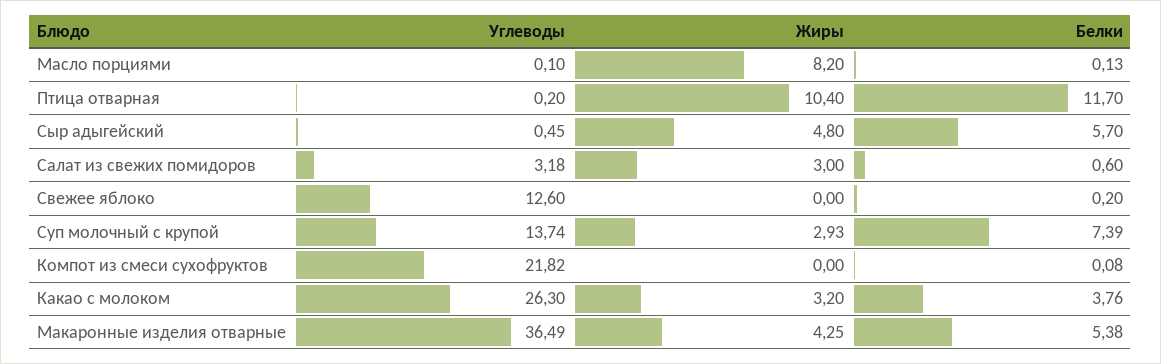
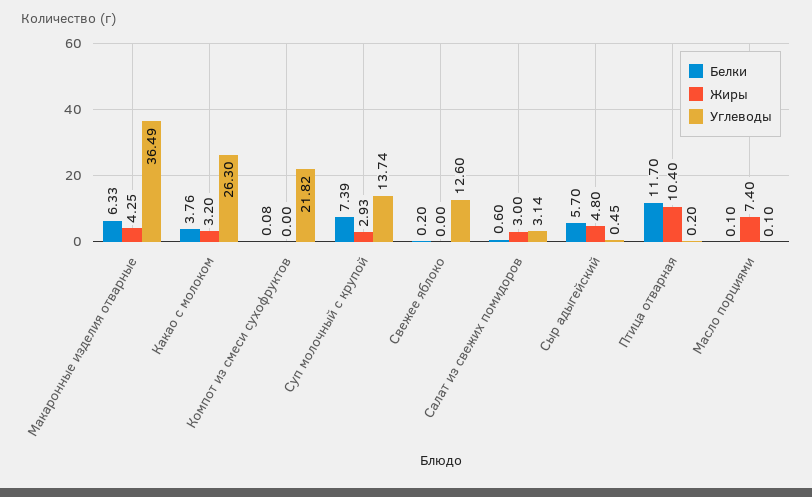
  {
    "Углеводы": {
      "Масло порциями": 0.1,
      "Птица отварная": 0.2,
      "Сыр адыгейский": 0.45,
-     "Салат из свежих помидоров": 3.18,
+     "Салат из свежих помидоров": 3.14,
      "Свежее яблоко": 12.6,
      "Суп молочный с крупой": 13.74,
      "Компот из смеси сухофруктов": 21.82,
      "Какао с молоком": 26.3,
      "Макаронные изделия отварные": 36.49
    },
    "Жиры": {
-     "Масло порциями": 8.2,
+     "Масло порциями": 7.4,
      "Птица отварная": 10.4,
      "Сыр адыгейский": 4.8,
      "Салат из свежих помидоров": 3,
      "Свежее яблоко": 0,
      "Суп молочный с крупой": 2.93,
      "Компот из смеси сухофруктов": 0,
      "Какао с молоком": 3.2,
      "Макаронные изделия отварные": 4.25
    },
    "Белки": {
-     "Масло порциями": 0.13,
+     "Масло порциями": 0.1,
      "Птица отварная": 11.7,
      "Сыр адыгейский": 5.7,
      "Салат из свежих помидоров": 0.6,
      "Свежее яблоко": 0.2,
      "Суп молочный с крупой": 7.39,
      "Компот из смеси сухофруктов": 0.08,
      "Какао с молоком": 3.76,
-     "Макаронные изделия отварные": 5.38
+     "Макаронные изделия отварные": 6.33
    }
  }

